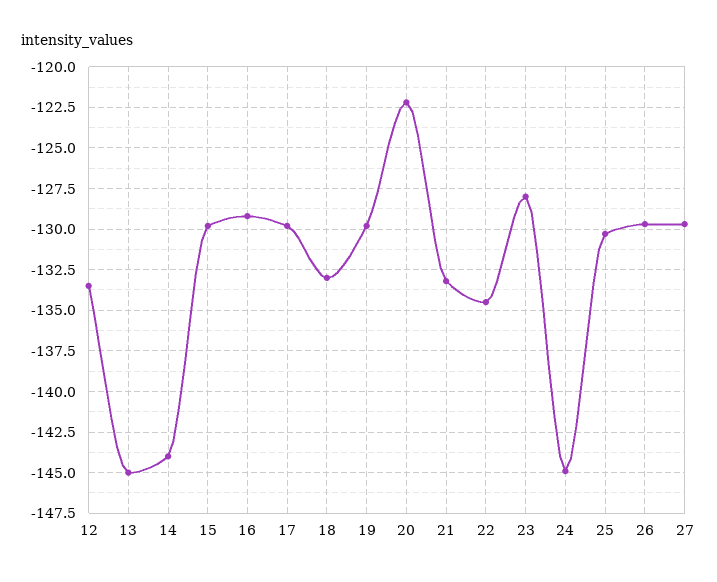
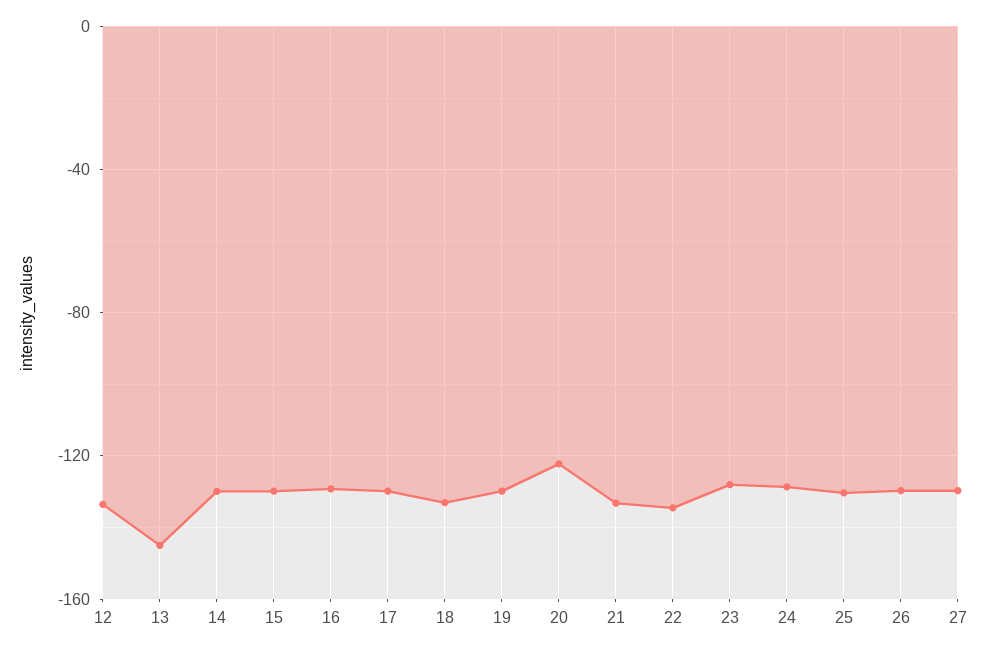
  {
    "12": -133.5,
    "13": -145,
-   "14": -144,
+   "14": -130,
    "15": -130,
    "16": -129,
    "17": -130,
    "18": -133,
    "19": -130,
    "20": -122,
    "21": -133,
    "22": -134.5,
    "23": -128,
-   "24": -145,
+   "24": -130,
    "25": -130.5,
    "26": -129.5,
    "27": -129.5
  }

